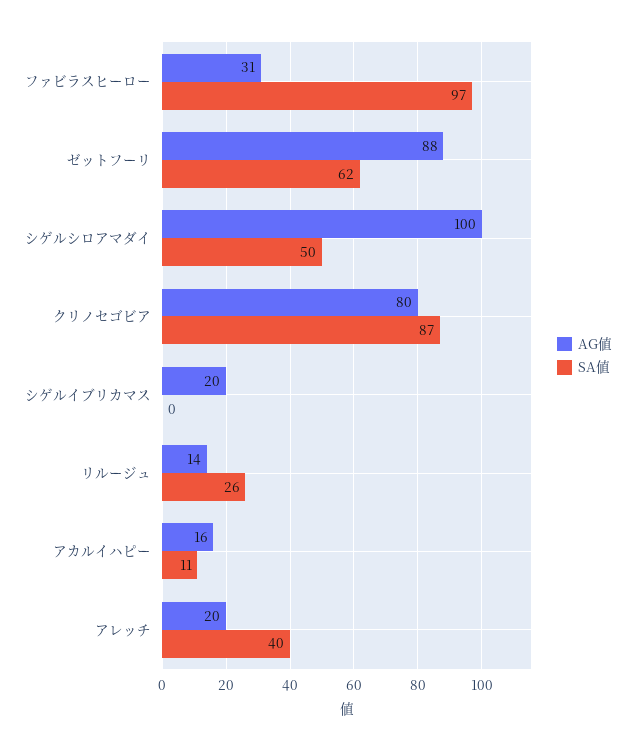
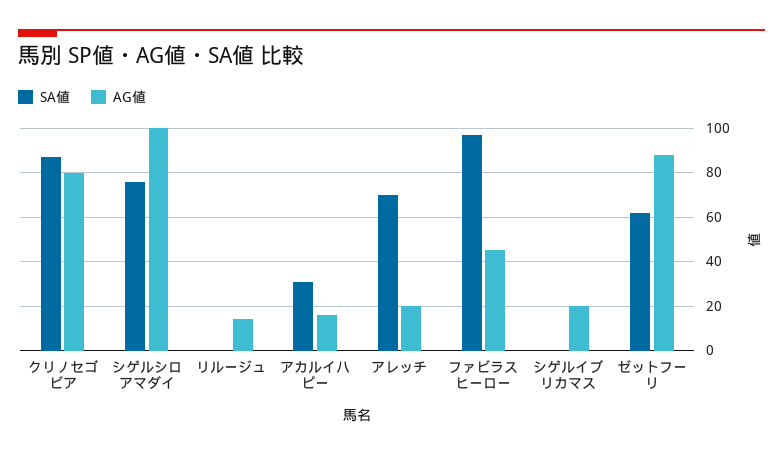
  {
    "AG値": {
-     "ファビラスヒーロー": 31,
+     "ファビラスヒーロー": 45,
      "ゼットフーリ": 88,
      "シゲルシロアマダイ": 100,
      "クリノセゴビア": 80,
      "シゲルイブリカマス": 20,
      "リルージュ": 14,
      "アカルイハピー": 16,
      "アレッチ": 20
    },
    "SA値": {
      "ファビラスヒーロー": 97,
      "ゼットフーリ": 62,
-     "シゲルシロアマダイ": 50,
+     "シゲルシロアマダイ": 75,
      "クリノセゴビア": 87,
      "シゲルイブリカマス": 0,
-     "リルージュ": 26,
+     "リルージュ": 0,
-     "アカルイハピー": 11,
+     "アカルイハピー": 30,
-     "アレッチ": 40
+     "アレッチ": 70
    }
  }

